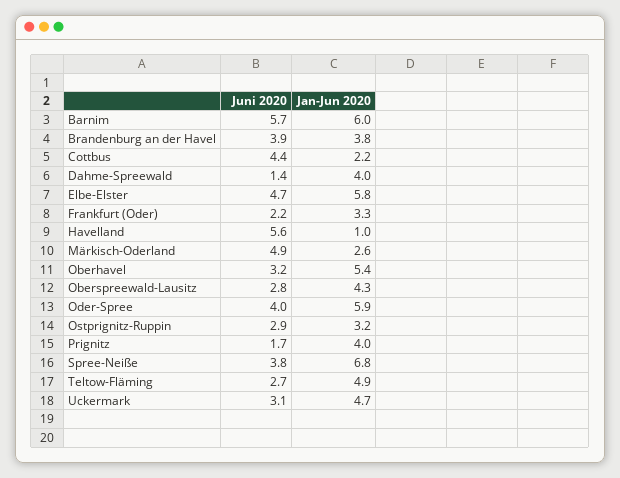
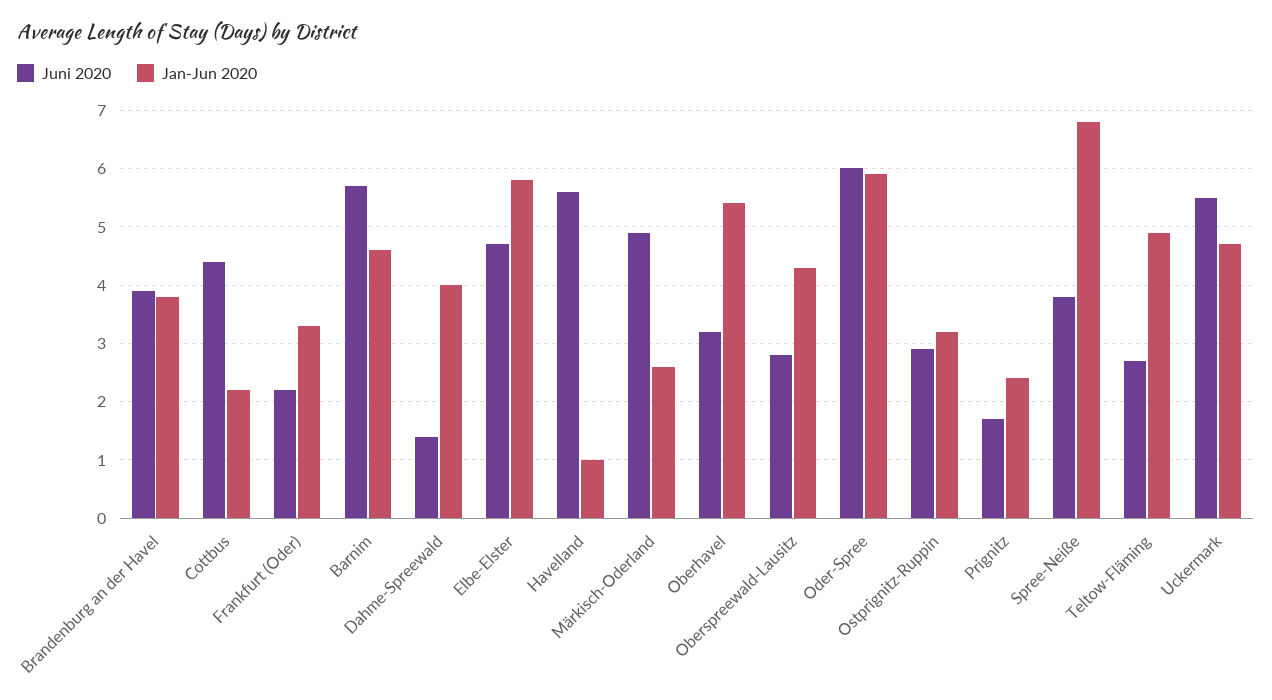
  {
    "Juni 2020": {
      "Barnim": 5.7,
      "Brandenburg an der Havel": 3.9,
      "Cottbus": 4.4,
      "Dahme-Spreewald": 1.4,
      "Elbe-Elster": 4.7,
      "Frankfurt (Oder)": 2.2,
      "Havelland": 5.6,
      "Märkisch-Oderland": 4.9,
      "Oberhavel": 3.2,
      "Oberspreewald-Lausitz": 2.8,
-     "Oder-Spree": 4,
+     "Oder-Spree": 6,
      "Ostprignitz-Ruppin": 2.9,
      "Prignitz": 1.7,
      "Spree-Neiße": 3.8,
      "Teltow-Fläming": 2.7,
-     "Uckermark": 3.1
+     "Uckermark": 5.5
    },
    "Jan-Jun 2020": {
-     "Barnim": 6,
+     "Barnim": 4.5,
      "Brandenburg an der Havel": 3.8,
      "Cottbus": 2.2,
      "Dahme-Spreewald": 4,
      "Elbe-Elster": 5.8,
      "Frankfurt (Oder)": 3.3,
      "Havelland": 1,
      "Märkisch-Oderland": 2.6,
      "Oberhavel": 5.4,
      "Oberspreewald-Lausitz": 4.3,
      "Oder-Spree": 5.9,
      "Ostprignitz-Ruppin": 3.2,
-     "Prignitz": 4,
+     "Prignitz": 2.5,
      "Spree-Neiße": 6.8,
      "Teltow-Fläming": 4.9,
      "Uckermark": 4.7
    }
  }

